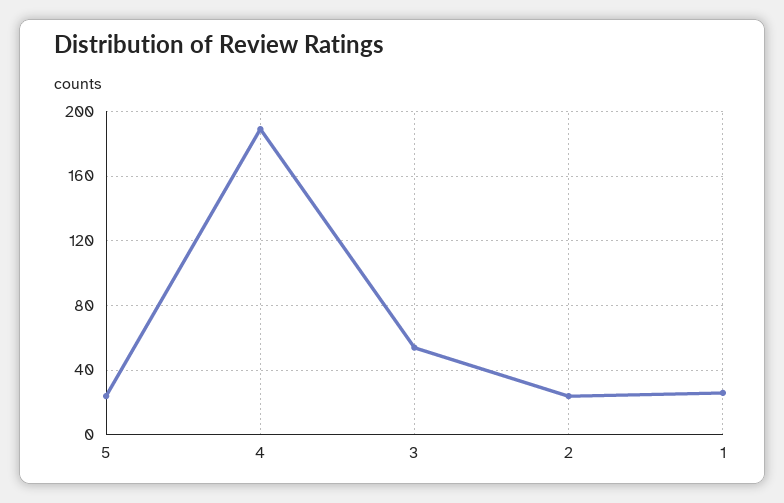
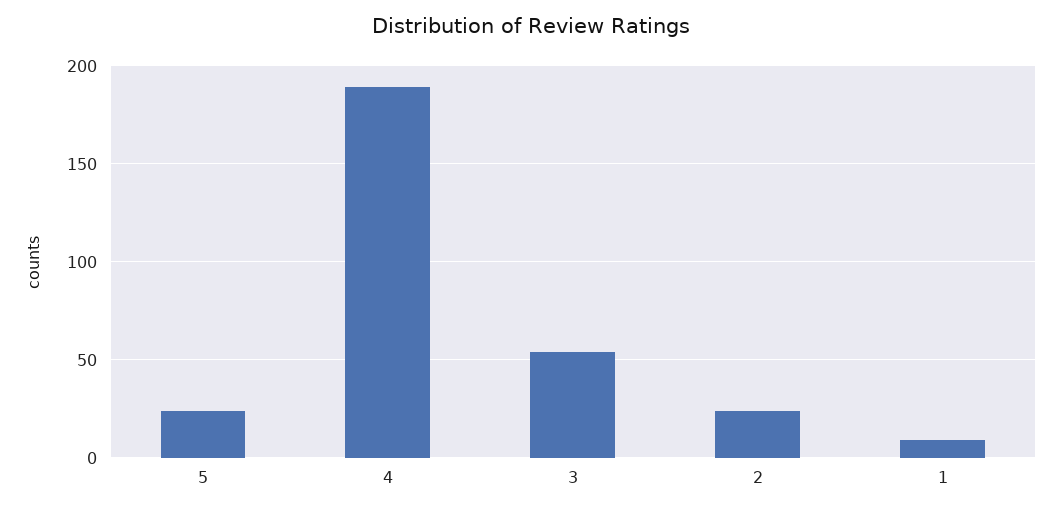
  {
    "5": 25,
    "4": 190,
    "3": 55,
    "2": 25,
-   "1": 25
+   "1": 10
  }

